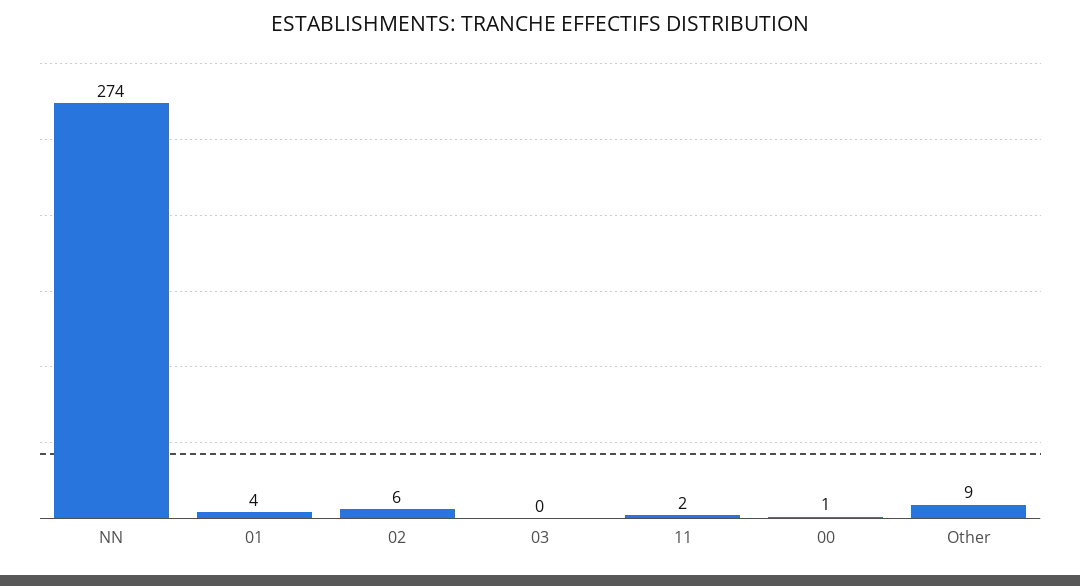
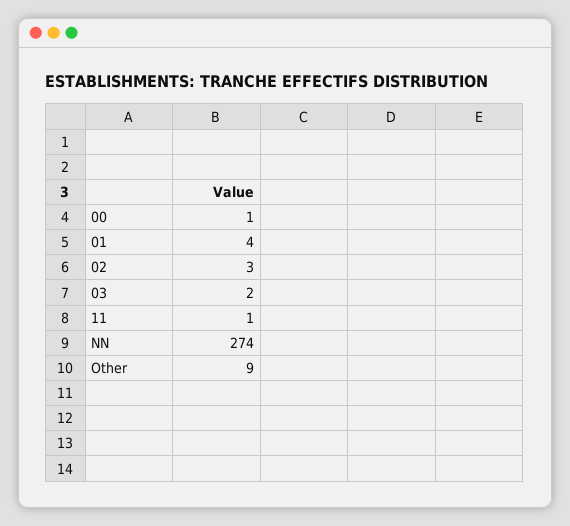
  {
    "NN": 274,
    "01": 4,
-   "02": 6,
+   "02": 3,
-   "03": 0,
+   "03": 2,
-   "11": 2,
+   "11": 1,
    "00": 1,
    "Other": 9
  }

